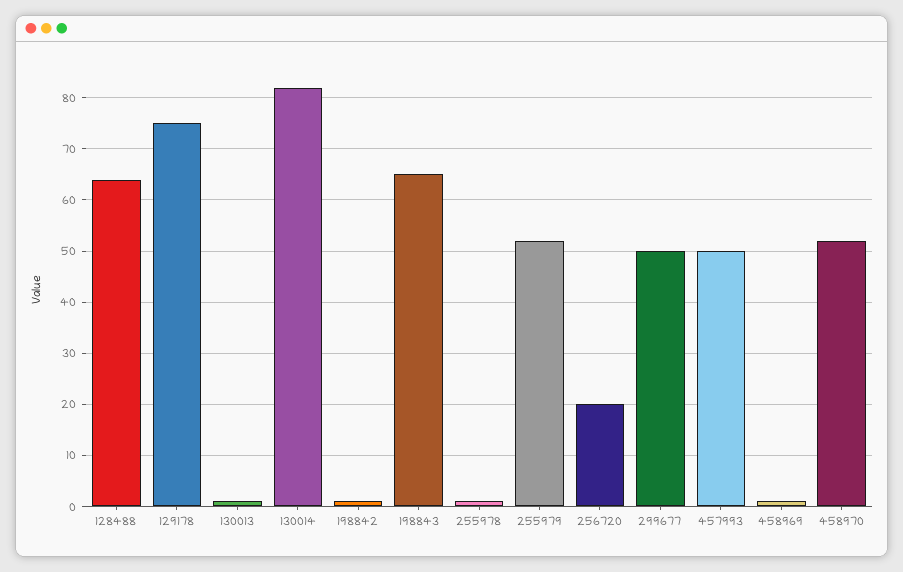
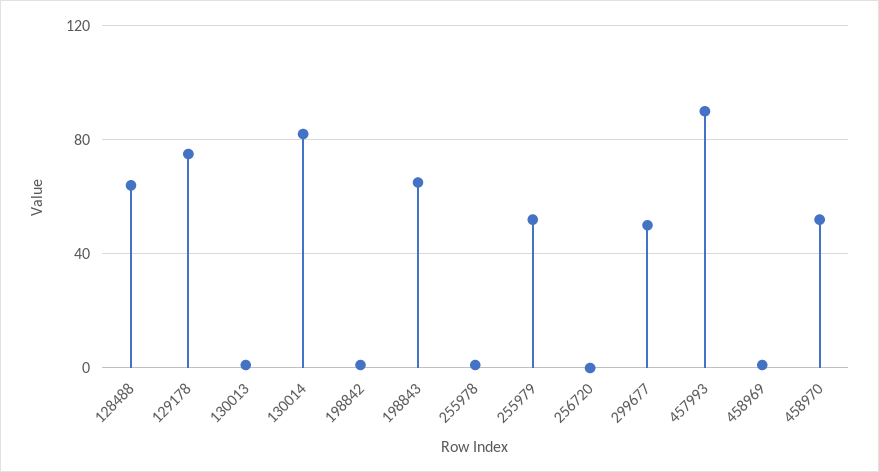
  {
    "128488": 65,
    "129178": 75,
    "130013": 0,
    "130014": 80,
    "198842": 0,
    "198843": 65,
    "255978": 0,
    "255979": 50,
-   "256720": 20,
+   "256720": 0,
    "299677": 50,
-   "457993": 50,
+   "457993": 90,
    "458969": 0,
    "458970": 50
  }

